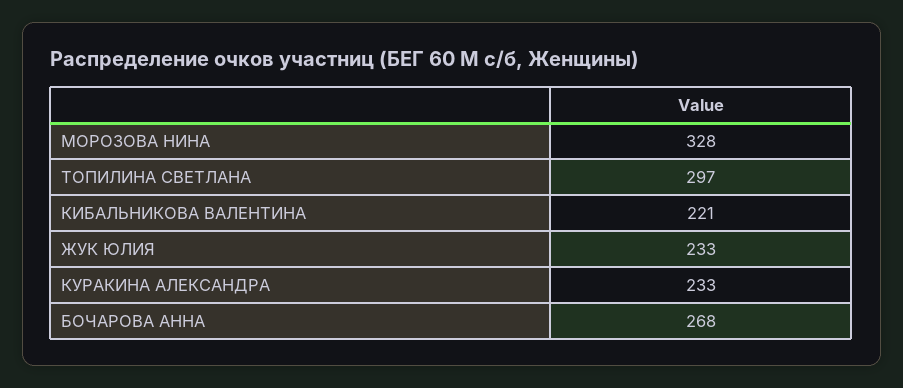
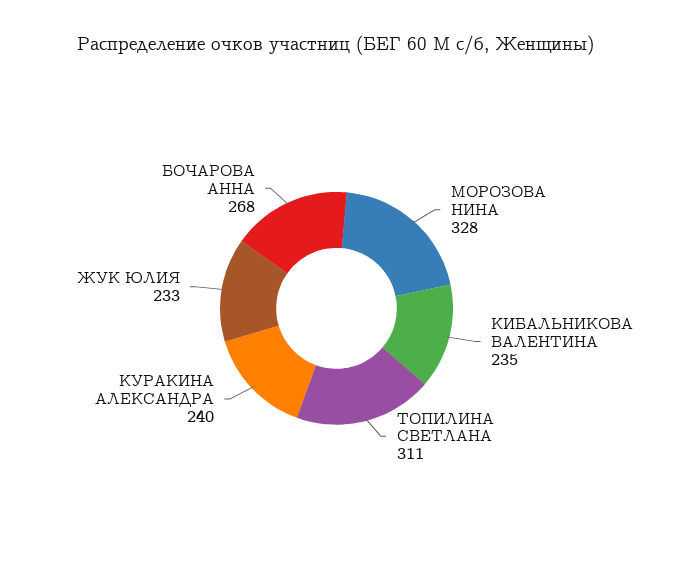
  {
    "МОРОЗОВА НИНА": 328,
-   "ТОПИЛИНА СВЕТЛАНА": 297,
+   "ТОПИЛИНА СВЕТЛАНА": 311,
-   "КИБАЛЬНИКОВА ВАЛЕНТИНА": 221,
+   "КИБАЛЬНИКОВА ВАЛЕНТИНА": 235,
    "ЖУК ЮЛИЯ": 233,
-   "КУРАКИНА АЛЕКСАНДРА": 233,
+   "КУРАКИНА АЛЕКСАНДРА": 240,
    "БОЧАРОВА АННА": 268
  }

